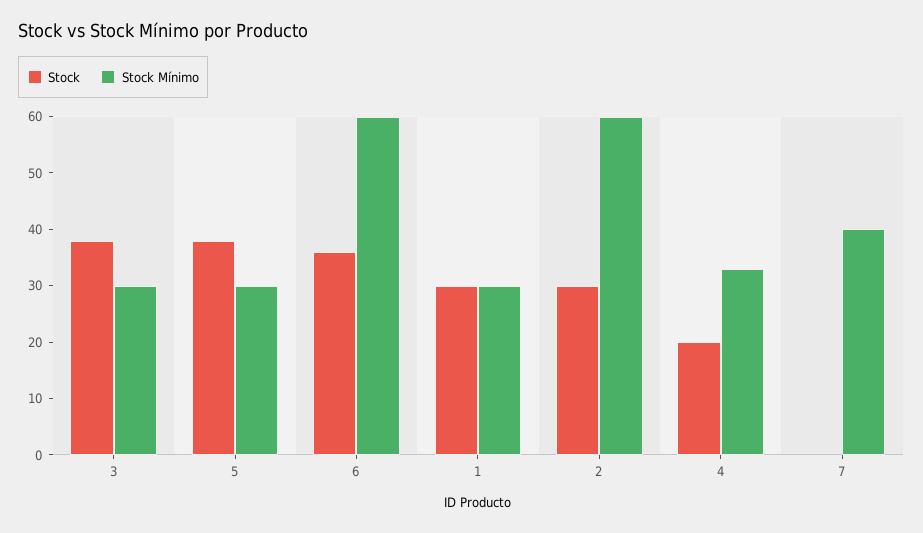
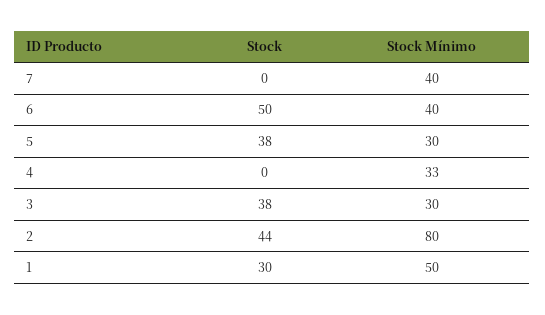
  {
    "Stock": {
      "3": 38,
      "5": 38,
-     "6": 35,
+     "6": 50,
      "1": 30,
-     "2": 30,
+     "2": 44,
-     "4": 20,
+     "4": 0,
      "7": 0
    },
    "Stock Mínimo": {
      "3": 30,
      "5": 30,
-     "6": 60,
+     "6": 40,
-     "1": 30,
+     "1": 50,
-     "2": 60,
+     "2": 80,
      "4": 33,
      "7": 40
    }
  }

